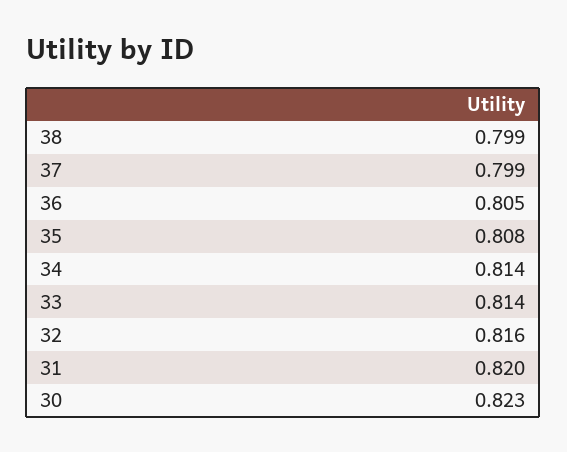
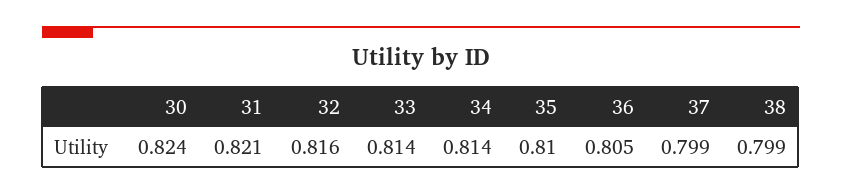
  {
    "38": 0.799,
    "37": 0.799,
    "36": 0.805,
-   "35": 0.808,
+   "35": 0.81,
    "34": 0.814,
    "33": 0.814,
    "32": 0.816,
-   "31": 0.82,
+   "31": 0.821,
-   "30": 0.823
+   "30": 0.824
  }

